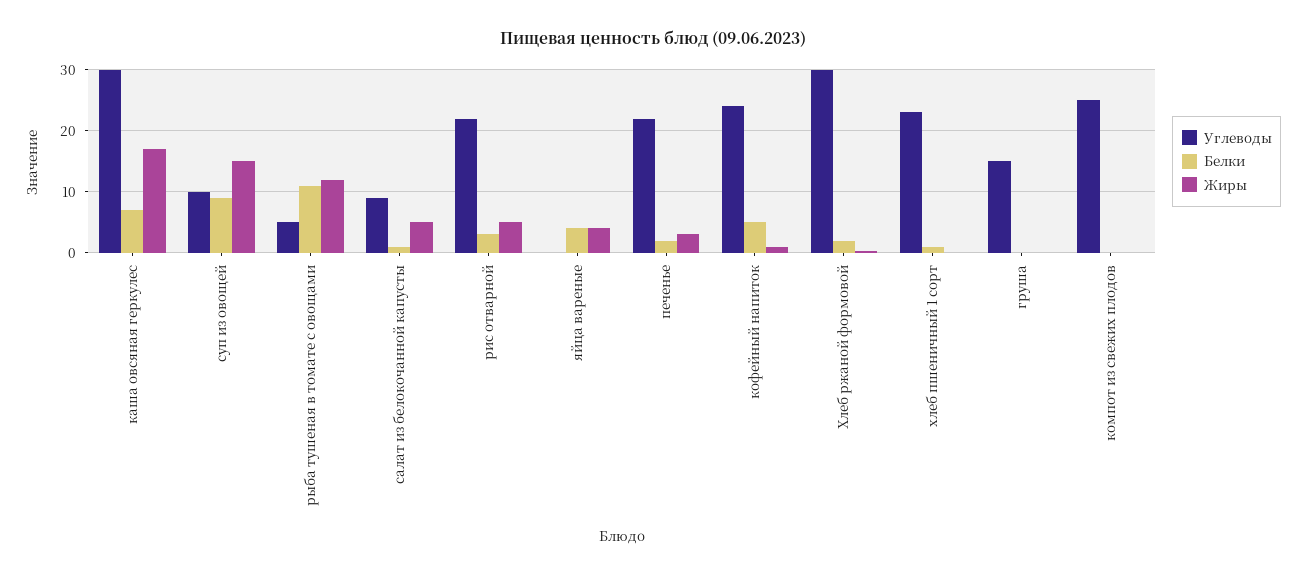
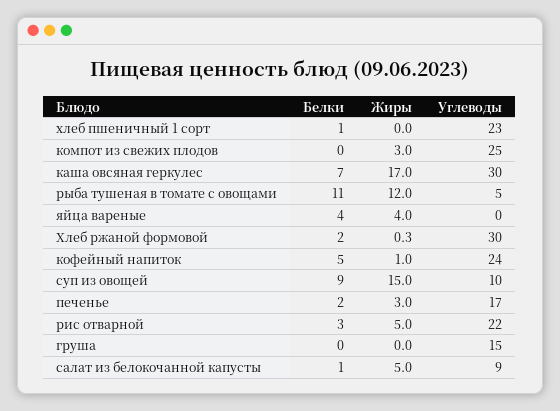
  {
    "Углеводы": {
      "каша овсяная геркулес": 30,
      "суп из овощей": 10,
      "рыба тушеная в томате с овощами": 5,
      "салат из белокочанной капусты": 9,
      "рис отварной": 22,
      "яйца вареные": 0,
-     "печенье": 22,
+     "печенье": 17,
      "кофейный напиток": 24,
      "Хлеб ржаной формовой": 30,
      "хлеб пшеничный 1 сорт": 23,
      "груша": 15,
      "компот из свежих плодов": 25
    },
    "Белки": {
      "каша овсяная геркулес": 7,
      "суп из овощей": 9,
      "рыба тушеная в томате с овощами": 11,
      "салат из белокочанной капусты": 1,
      "рис отварной": 3,
      "яйца вареные": 4,
      "печенье": 2,
      "кофейный напиток": 5,
      "Хлеб ржаной формовой": 2,
      "хлеб пшеничный 1 сорт": 1,
      "груша": 0,
      "компот из свежих плодов": 0
    },
    "Жиры": {
      "каша овсяная геркулес": 17,
      "суп из овощей": 15,
      "рыба тушеная в томате с овощами": 12,
      "салат из белокочанной капусты": 5,
      "рис отварной": 5,
      "яйца вареные": 4,
      "печенье": 3,
      "кофейный напиток": 1,
      "Хлеб ржаной формовой": 0.3,
      "хлеб пшеничный 1 сорт": 0,
      "груша": 0,
-     "компот из свежих плодов": 0
+     "компот из свежих плодов": 3
    }
  }

